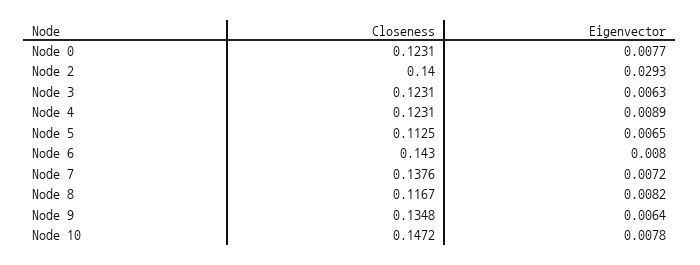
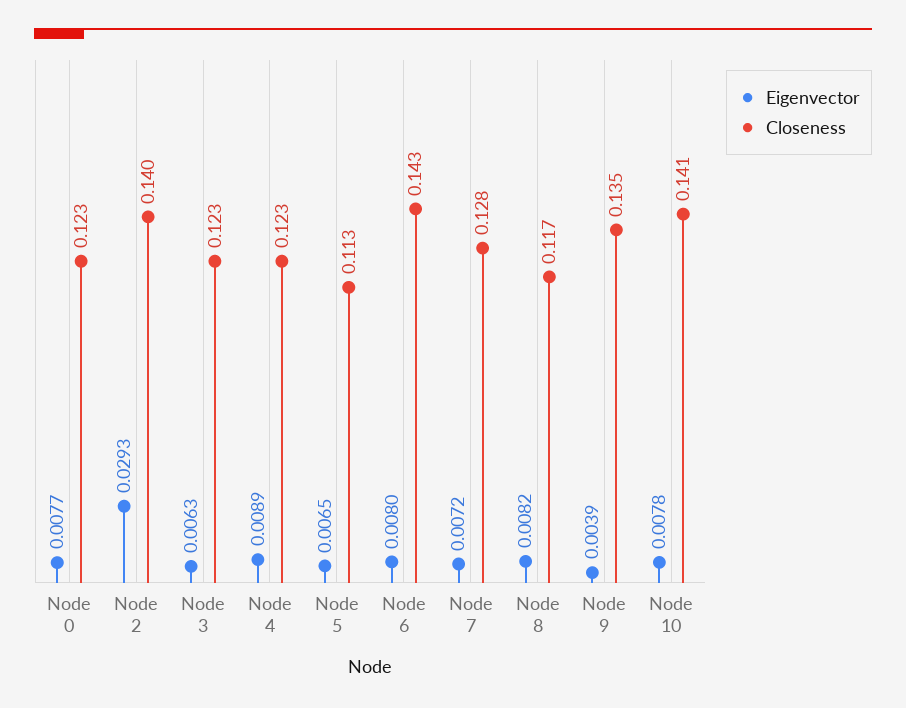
  {
    "Closeness": {
      "Node 0": 0.1231,
      "Node 2": 0.14,
      "Node 3": 0.1231,
      "Node 4": 0.1231,
      "Node 5": 0.1125,
      "Node 6": 0.143,
-     "Node 7": 0.1376,
+     "Node 7": 0.128,
      "Node 8": 0.1167,
      "Node 9": 0.1348,
-     "Node 10": 0.1472
+     "Node 10": 0.141
    },
    "Eigenvector": {
      "Node 0": 0.0077,
      "Node 2": 0.0293,
      "Node 3": 0.0063,
      "Node 4": 0.0089,
      "Node 5": 0.0065,
      "Node 6": 0.008,
      "Node 7": 0.0072,
      "Node 8": 0.0082,
-     "Node 9": 0.0064,
+     "Node 9": 0.0039,
      "Node 10": 0.0078
    }
  }

